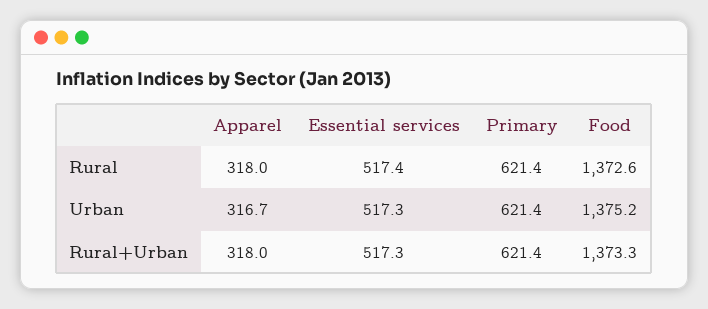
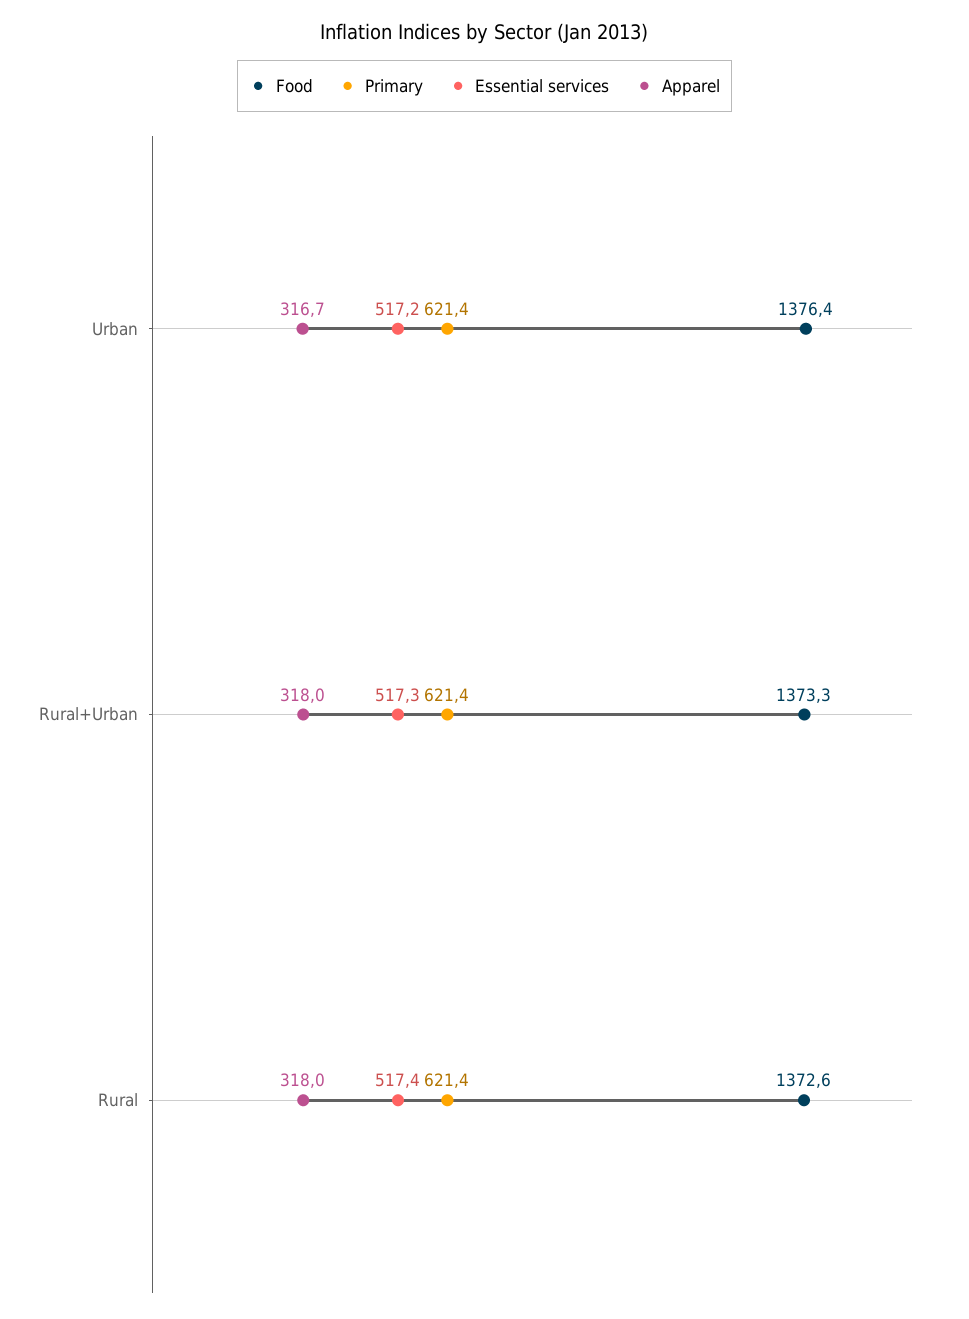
  {
    "Apparel": {
      "Rural": 318,
      "Urban": 316.7,
      "Rural+Urban": 318
    },
    "Essential services": {
      "Rural": 517.4,
-     "Urban": 517.3,
+     "Urban": 517.2,
      "Rural+Urban": 517.3
    },
    "Primary": {
      "Rural": 621.4,
      "Urban": 621.4,
      "Rural+Urban": 621.4
    },
    "Food": {
      "Rural": 1372.6,
-     "Urban": 1375.2,
+     "Urban": 1376.4,
      "Rural+Urban": 1373.3
    }
  }

